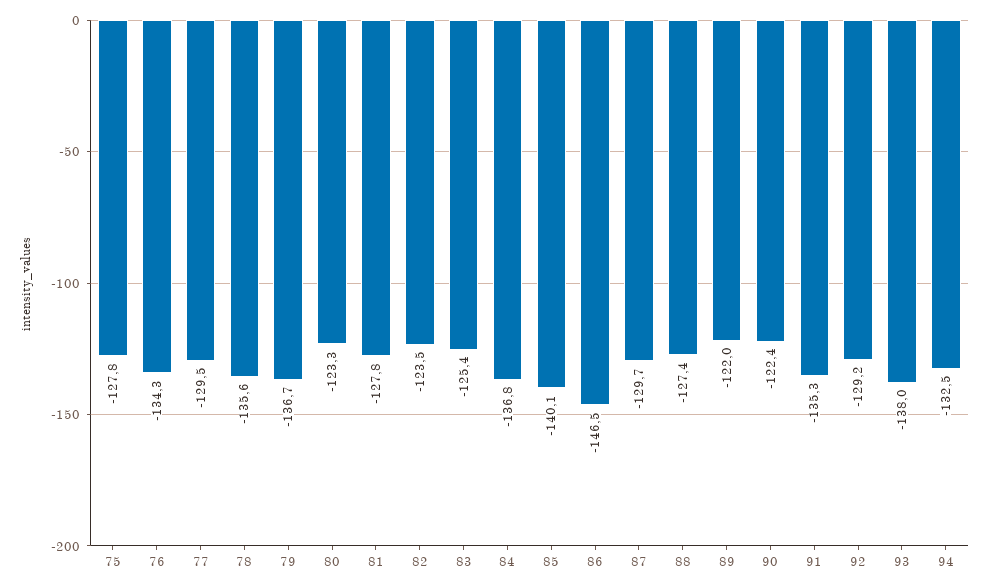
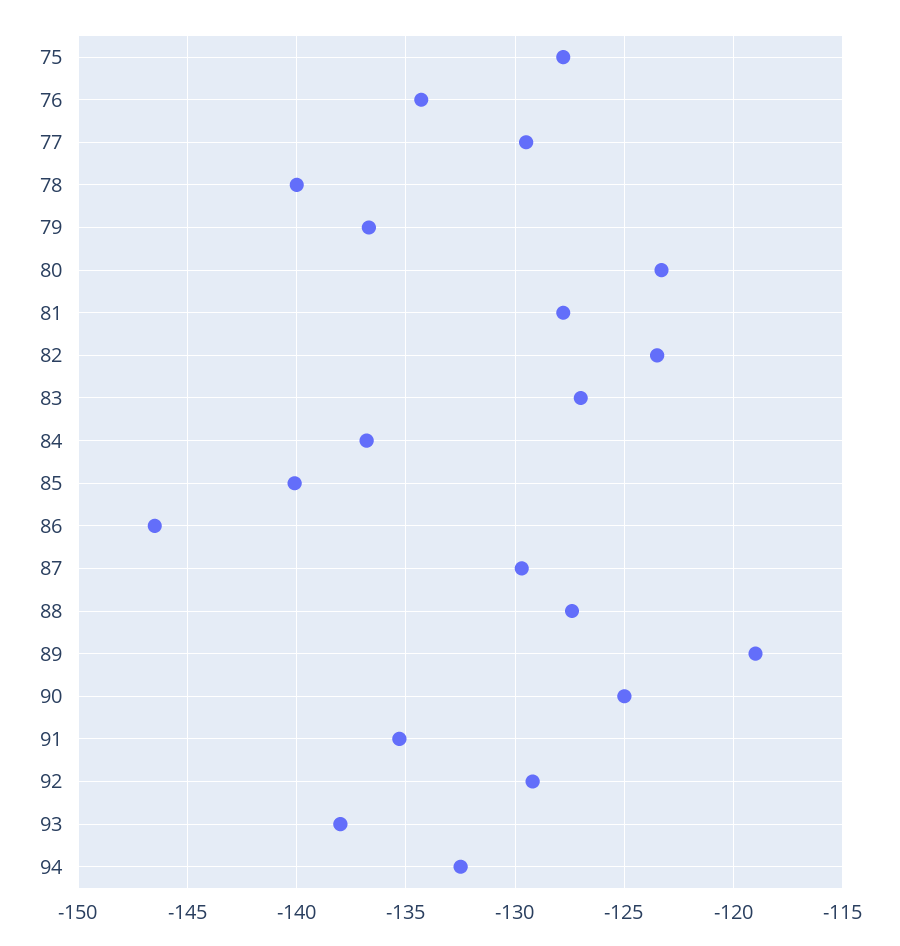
  {
    "75": -127.8,
    "76": -134.3,
    "77": -129.5,
-   "78": -135.6,
+   "78": -140,
    "79": -136.7,
    "80": -123.3,
    "81": -127.8,
    "82": -123.5,
-   "83": -125.4,
+   "83": -127,
    "84": -136.8,
    "85": -140.1,
    "86": -146.5,
    "87": -129.7,
    "88": -127.4,
-   "89": -122,
+   "89": -119,
-   "90": -122.4,
+   "90": -125,
    "91": -135.3,
    "92": -129.2,
    "93": -138,
    "94": -132.5
  }

